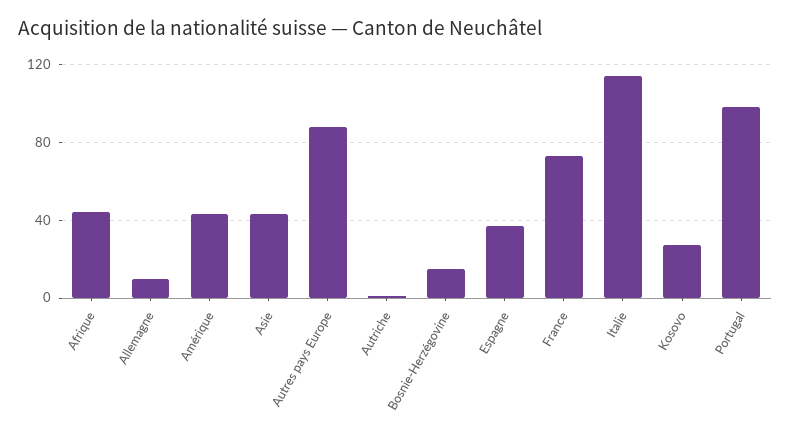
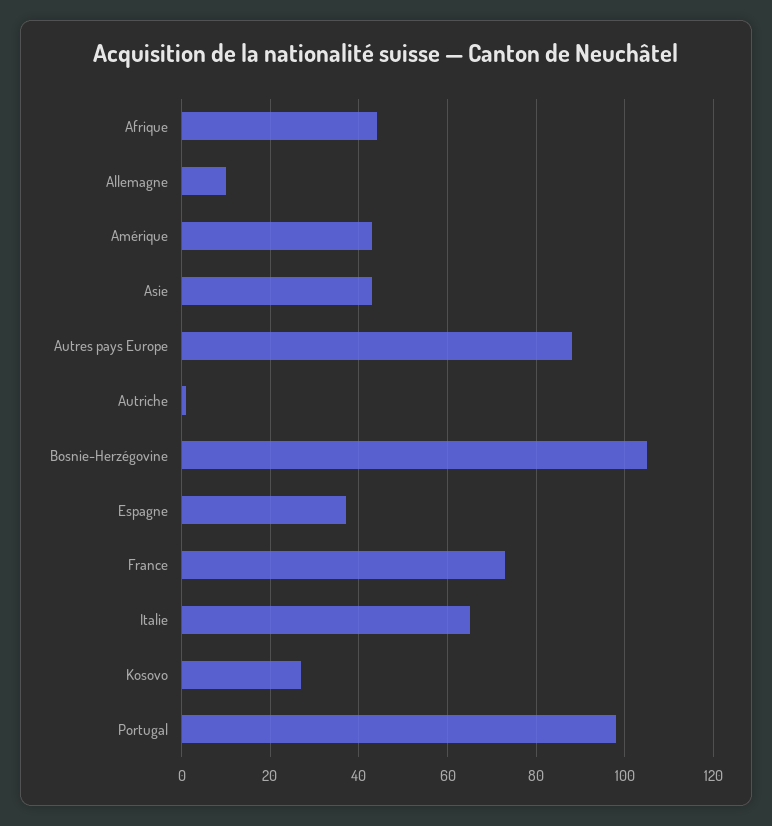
  {
    "Afrique": 45,
    "Allemagne": 10,
    "Amérique": 45,
    "Asie": 45,
    "Autres pays Europe": 90,
    "Autriche": 0,
-   "Bosnie-Herzégovine": 15,
+   "Bosnie-Herzégovine": 105,
    "Espagne": 35,
    "France": 75,
-   "Italie": 115,
+   "Italie": 65,
    "Kosovo": 25,
    "Portugal": 100
  }

